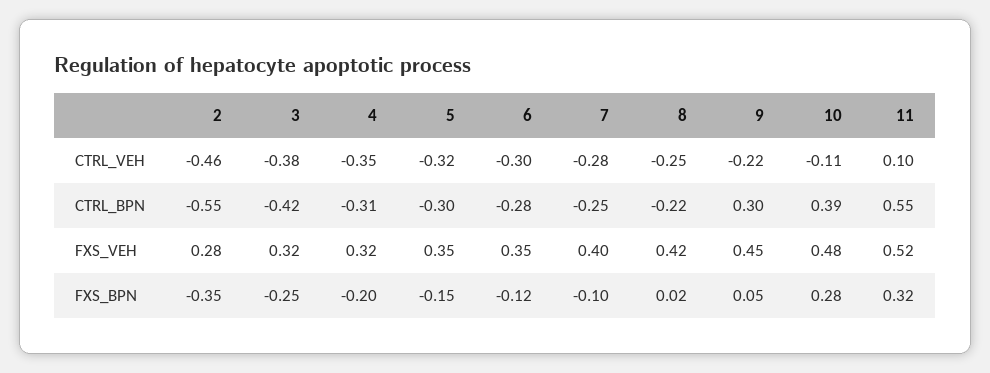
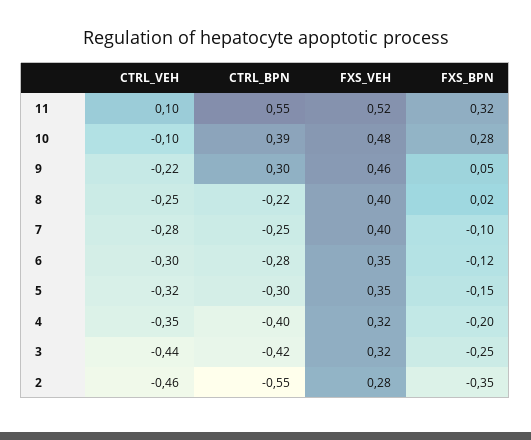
  {
    "2": {
      "CTRL_VEH": -0.46,
      "CTRL_BPN": -0.55,
      "FXS_VEH": 0.28,
      "FXS_BPN": -0.35
    },
    "3": {
-     "CTRL_VEH": -0.38,
+     "CTRL_VEH": -0.44,
      "CTRL_BPN": -0.42,
      "FXS_VEH": 0.32,
      "FXS_BPN": -0.25
    },
    "4": {
      "CTRL_VEH": -0.35,
-     "CTRL_BPN": -0.31,
+     "CTRL_BPN": -0.4,
      "FXS_VEH": 0.32,
      "FXS_BPN": -0.2
    },
    "5": {
      "CTRL_VEH": -0.32,
      "CTRL_BPN": -0.3,
      "FXS_VEH": 0.35,
      "FXS_BPN": -0.15
    },
    "6": {
      "CTRL_VEH": -0.3,
      "CTRL_BPN": -0.28,
      "FXS_VEH": 0.35,
      "FXS_BPN": -0.12
    },
    "7": {
      "CTRL_VEH": -0.28,
      "CTRL_BPN": -0.25,
      "FXS_VEH": 0.4,
      "FXS_BPN": -0.1
    },
    "8": {
      "CTRL_VEH": -0.25,
      "CTRL_BPN": -0.22,
-     "FXS_VEH": 0.42,
+     "FXS_VEH": 0.4,
      "FXS_BPN": 0.02
    },
    "9": {
      "CTRL_VEH": -0.22,
      "CTRL_BPN": 0.3,
-     "FXS_VEH": 0.45,
+     "FXS_VEH": 0.46,
      "FXS_BPN": 0.05
    },
    "10": {
-     "CTRL_VEH": -0.11,
+     "CTRL_VEH": -0.1,
      "CTRL_BPN": 0.39,
      "FXS_VEH": 0.48,
      "FXS_BPN": 0.28
    },
    "11": {
      "CTRL_VEH": 0.1,
      "CTRL_BPN": 0.55,
      "FXS_VEH": 0.52,
      "FXS_BPN": 0.32
    }
  }

